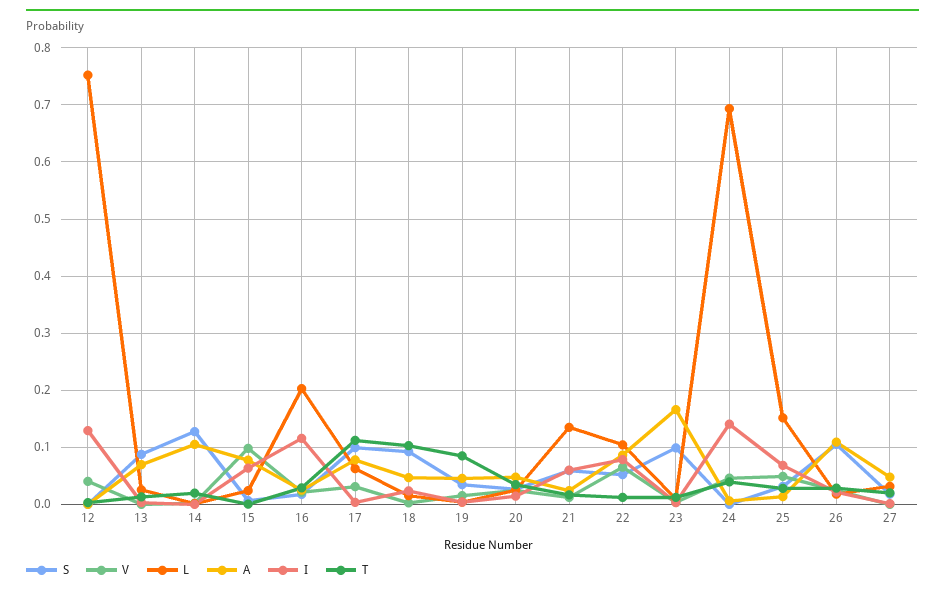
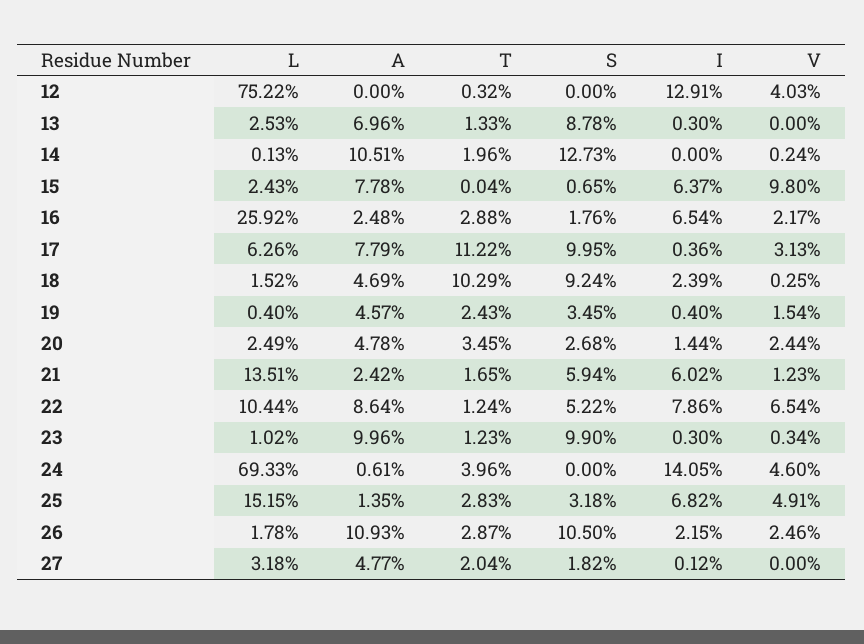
  {
    "S": {
      "12": 0,
      "13": 0.0878,
      "14": 0.1273,
      "15": 0.0065,
      "16": 0.0176,
      "17": 0.0995,
      "18": 0.0924,
      "19": 0.0345,
      "20": 0.0268,
      "21": 0.0594,
      "22": 0.0522,
      "23": 0.099,
      "24": 0,
      "25": 0.0318,
      "26": 0.105,
      "27": 0.0182
    },
    "V": {
      "12": 0.0403,
      "13": 0,
      "14": 0.0024,
      "15": 0.098,
      "16": 0.0217,
      "17": 0.0313,
      "18": 0.0025,
      "19": 0.0154,
      "20": 0.0244,
      "21": 0.0123,
      "22": 0.0654,
      "23": 0.0034,
      "24": 0.046,
      "25": 0.0491,
      "26": 0.0246,
      "27": 0
    },
    "L": {
      "12": 0.7522,
      "13": 0.0253,
      "14": 0.0013,
      "15": 0.0243,
-     "16": 0.2,
+     "16": 0.2592,
      "17": 0.0626,
      "18": 0.0152,
      "19": 0.004,
      "20": 0.0249,
      "21": 0.1351,
      "22": 0.1044,
      "23": 0.0102,
      "24": 0.6933,
      "25": 0.1515,
      "26": 0.0178,
      "27": 0.0318
    },
    "A": {
      "12": 0,
      "13": 0.0696,
      "14": 0.1051,
      "15": 0.0778,
      "16": 0.0248,
      "17": 0.0779,
      "18": 0.0469,
      "19": 0.0457,
      "20": 0.0478,
      "21": 0.0242,
      "22": 0.0864,
-     "23": 0.16,
+     "23": 0.0996,
      "24": 0.0061,
      "25": 0.0135,
      "26": 0.1093,
      "27": 0.0477
    },
    "I": {
      "12": 0.1291,
      "13": 0.003,
      "14": 0,
      "15": 0.0637,
-     "16": 0.12,
+     "16": 0.0654,
      "17": 0.0036,
      "18": 0.0239,
      "19": 0.004,
      "20": 0.0144,
      "21": 0.0602,
      "22": 0.0786,
      "23": 0.003,
      "24": 0.1405,
      "25": 0.0682,
      "26": 0.0215,
      "27": 0.0012
    },
    "T": {
      "12": 0.0032,
      "13": 0.0133,
      "14": 0.0196,
      "15": 0.0004,
      "16": 0.0288,
      "17": 0.1122,
      "18": 0.1029,
-     "19": 0.08,
+     "19": 0.0243,
      "20": 0.0345,
      "21": 0.0165,
      "22": 0.0124,
      "23": 0.0123,
      "24": 0.0396,
      "25": 0.0283,
      "26": 0.0287,
      "27": 0.0204
    }
  }

